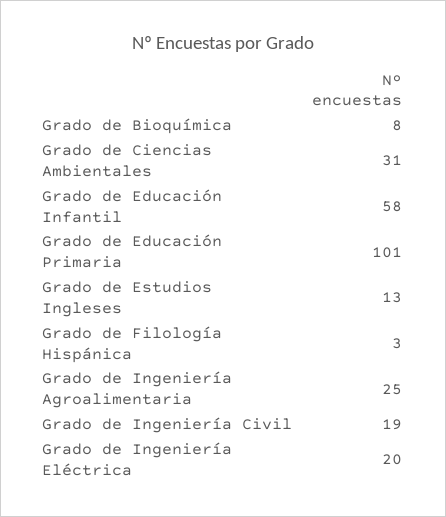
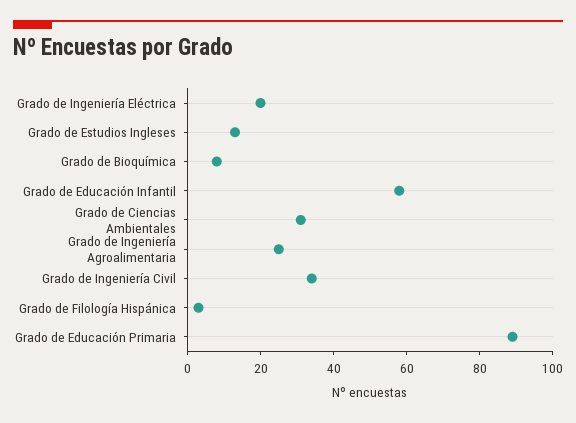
  {
    "Grado de Bioquímica": 8,
    "Grado de Ciencias Ambientales": 31,
    "Grado de Educación Infantil": 58,
-   "Grado de Educación Primaria": 101,
+   "Grado de Educación Primaria": 90,
    "Grado de Estudios Ingleses": 13,
    "Grado de Filología Hispánica": 3,
    "Grado de Ingeniería Agroalimentaria": 25,
-   "Grado de Ingeniería Civil": 19,
+   "Grado de Ingeniería Civil": 35,
    "Grado de Ingeniería Eléctrica": 20
  }

